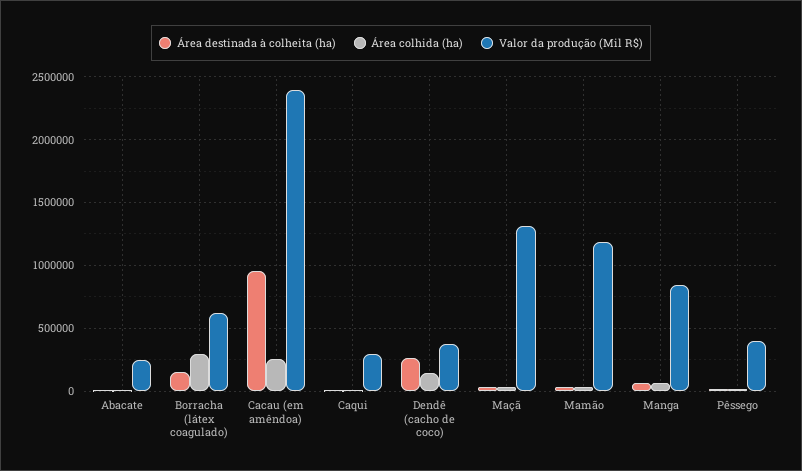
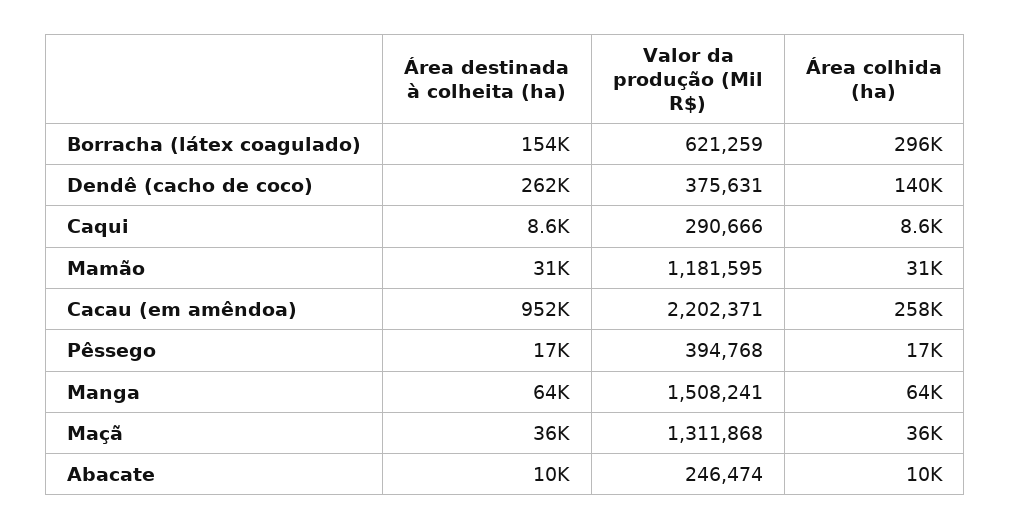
  {
    "Área destinada à colheita (ha)": {
      "Abacate": 10000,
      "Borracha (látex coagulado)": 154000,
      "Cacau (em amêndoa)": 952000,
      "Caqui": 8600,
      "Dendê (cacho de coco)": 262000,
      "Maçã": 36000,
      "Mamão": 31000,
      "Manga": 64000,
      "Pêssego": 17000
    },
    "Área colhida (ha)": {
      "Abacate": 10000,
      "Borracha (látex coagulado)": 296000,
      "Cacau (em amêndoa)": 258000,
      "Caqui": 8600,
      "Dendê (cacho de coco)": 140000,
      "Maçã": 36000,
      "Mamão": 31000,
      "Manga": 64000,
      "Pêssego": 17000
    },
    "Valor da produção (Mil R$)": {
      "Abacate": 246474,
      "Borracha (látex coagulado)": 621259,
-     "Cacau (em amêndoa)": 2400000,
+     "Cacau (em amêndoa)": 2202371,
      "Caqui": 290666,
      "Dendê (cacho de coco)": 375631,
      "Maçã": 1311868,
      "Mamão": 1181595,
-     "Manga": 850000,
+     "Manga": 1508241,
      "Pêssego": 394768
    }
  }

